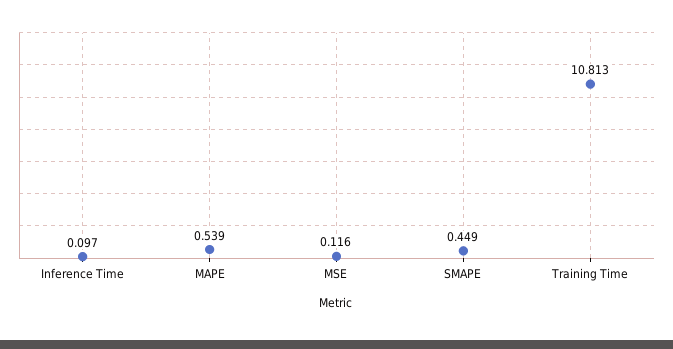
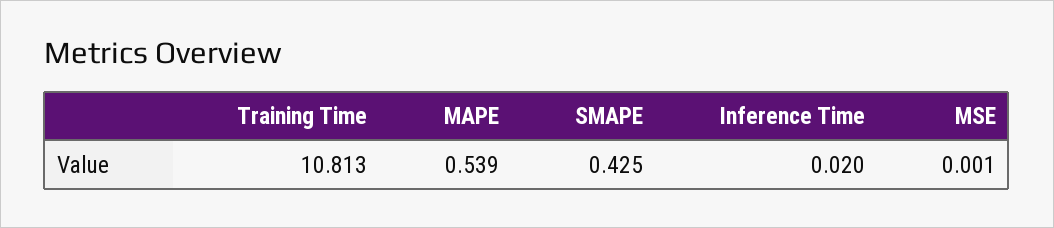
  {
-   "Inference Time": 0.097,
+   "Inference Time": 0.02,
    "MAPE": 0.539,
-   "MSE": 0.116,
+   "MSE": 0.001,
-   "SMAPE": 0.449,
+   "SMAPE": 0.425,
    "Training Time": 10.813
  }

